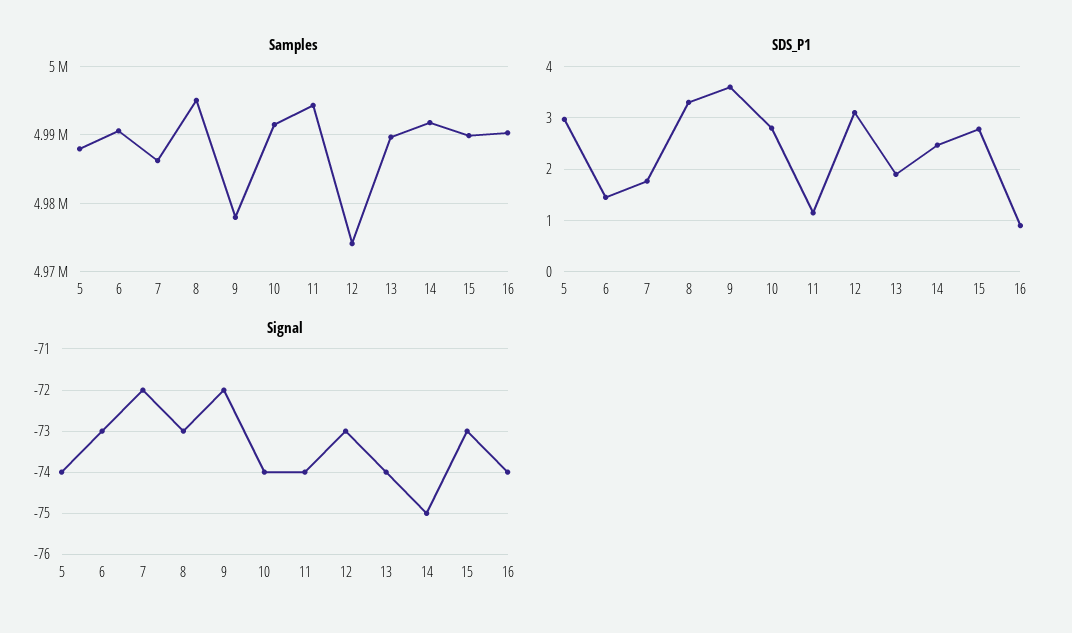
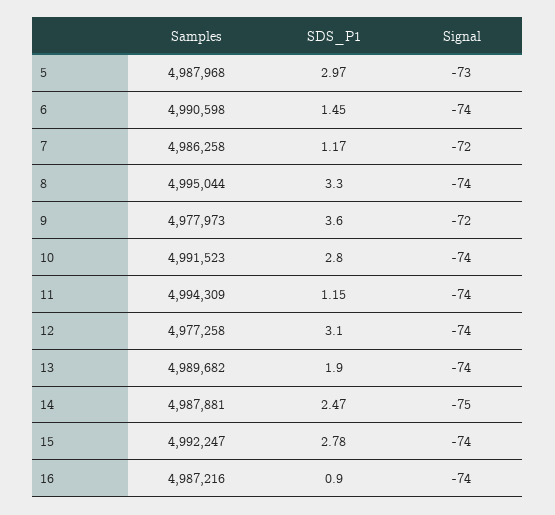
  {
    "Samples": {
      "5": 4987968,
      "6": 4990598,
      "7": 4986258,
      "8": 4995044,
      "9": 4977973,
      "10": 4991523,
      "11": 4994309,
-     "12": 4974000,
+     "12": 4977258,
      "13": 4989682,
-     "14": 4992000,
+     "14": 4987881,
-     "15": 4990000,
+     "15": 4992247,
-     "16": 4990000
+     "16": 4987216
    },
    "SDS_P1": {
      "5": 2.97,
      "6": 1.45,
-     "7": 1.8,
+     "7": 1.17,
      "8": 3.3,
      "9": 3.6,
      "10": 2.8,
      "11": 1.15,
      "12": 3.1,
      "13": 1.9,
      "14": 2.47,
      "15": 2.78,
      "16": 0.9
    },
    "Signal": {
-     "5": -74,
+     "5": -73,
-     "6": -73,
+     "6": -74,
      "7": -72,
-     "8": -73,
+     "8": -74,
      "9": -72,
      "10": -74,
      "11": -74,
-     "12": -73,
+     "12": -74,
      "13": -74,
      "14": -75,
-     "15": -73,
+     "15": -74,
      "16": -74
    }
  }

